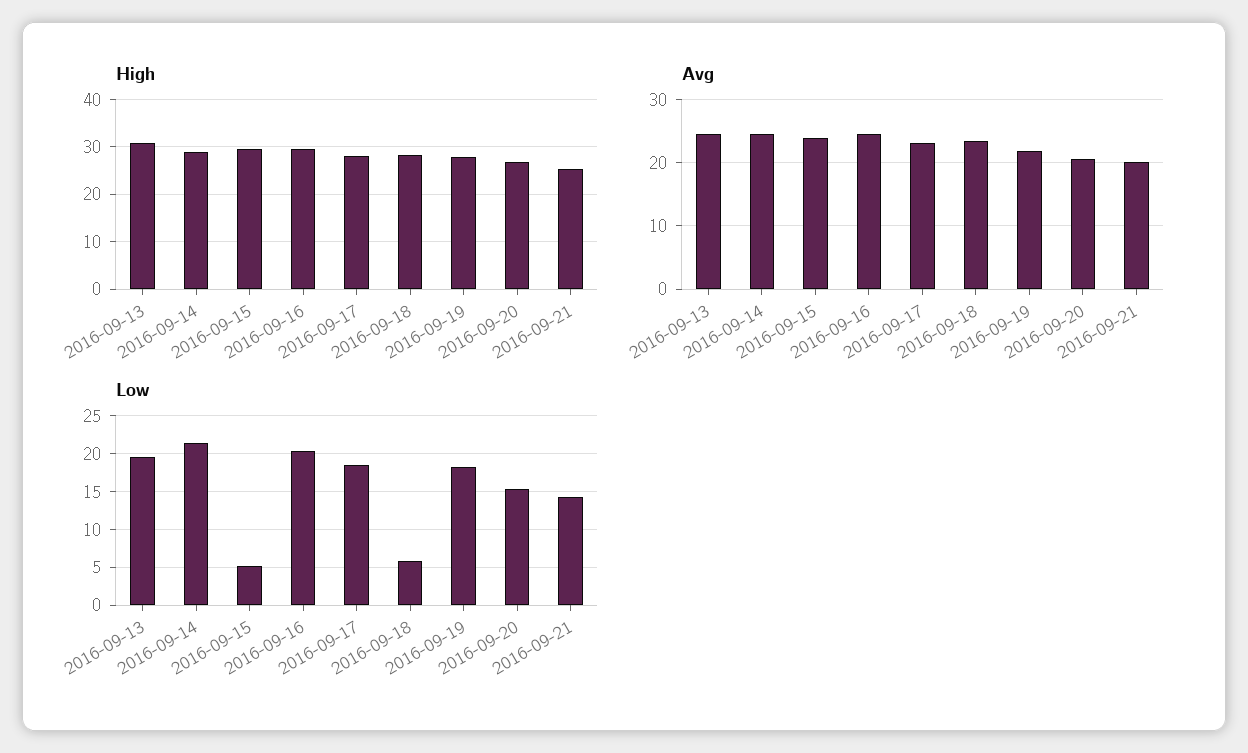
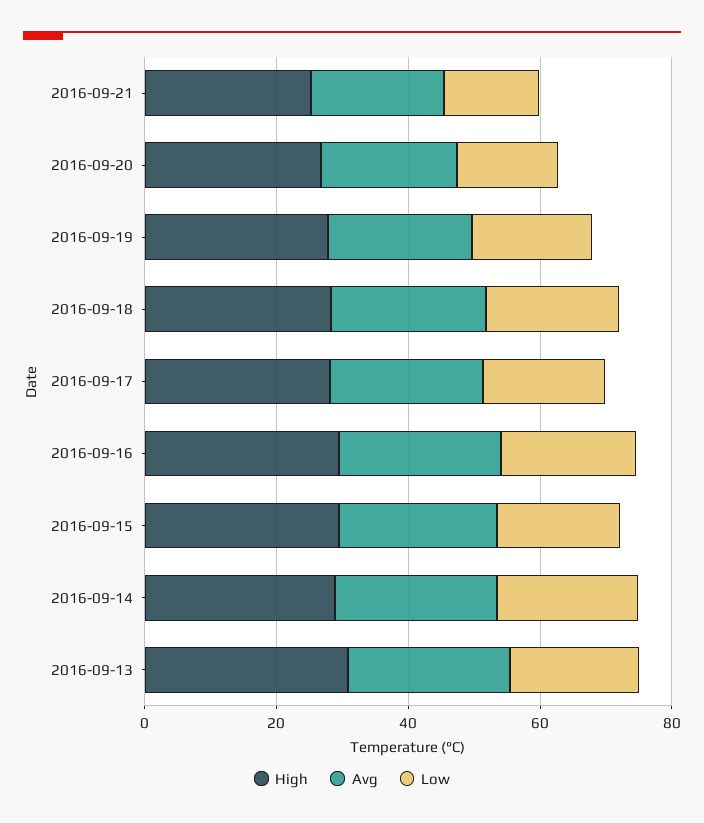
  {
    "High": {
      "2016-09-13": 30,
      "2016-09-14": 28,
      "2016-09-15": 30,
      "2016-09-16": 30,
      "2016-09-17": 28,
      "2016-09-18": 28,
      "2016-09-19": 28,
      "2016-09-20": 26,
      "2016-09-21": 26
    },
    "Avg": {
      "2016-09-13": 25,
      "2016-09-14": 25,
      "2016-09-15": 24,
      "2016-09-16": 25,
      "2016-09-17": 23,
      "2016-09-18": 24,
      "2016-09-19": 22,
      "2016-09-20": 21,
      "2016-09-21": 20
    },
    "Low": {
      "2016-09-13": 20,
      "2016-09-14": 21,
-     "2016-09-15": 5,
+     "2016-09-15": 20,
      "2016-09-16": 20,
      "2016-09-17": 19,
-     "2016-09-18": 6,
+     "2016-09-18": 20,
      "2016-09-19": 18,
      "2016-09-20": 15,
      "2016-09-21": 14
    }
  }

